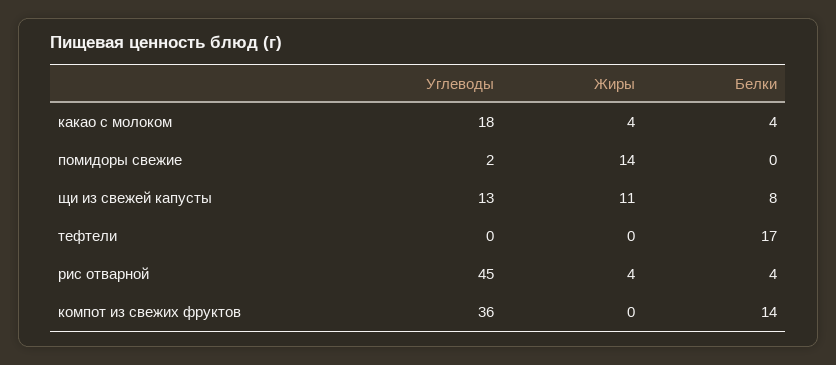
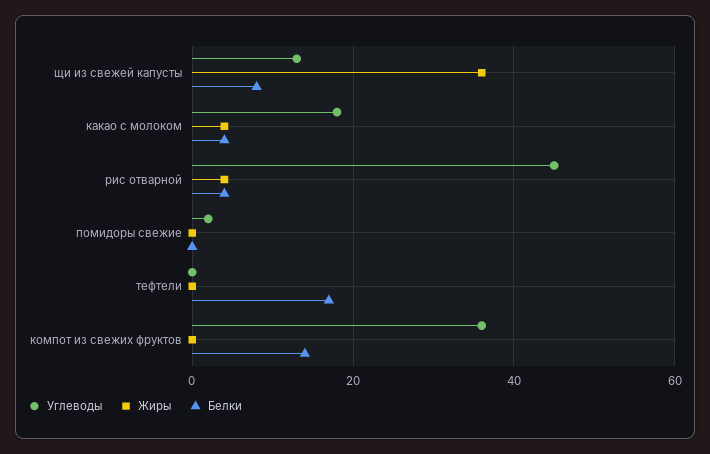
  {
    "Углеводы": {
      "какао с молоком": 18,
      "помидоры свежие": 2,
      "щи из свежей капусты": 13,
      "тефтели": 0,
      "рис отварной": 45,
      "компот из свежих фруктов": 36
    },
    "Жиры": {
      "какао с молоком": 4,
-     "помидоры свежие": 14,
+     "помидоры свежие": 0,
-     "щи из свежей капусты": 11,
+     "щи из свежей капусты": 35,
      "тефтели": 0,
      "рис отварной": 4,
      "компот из свежих фруктов": 0
    },
    "Белки": {
      "какао с молоком": 4,
      "помидоры свежие": 0,
      "щи из свежей капусты": 8,
      "тефтели": 17,
      "рис отварной": 4,
      "компот из свежих фруктов": 14
    }
  }

